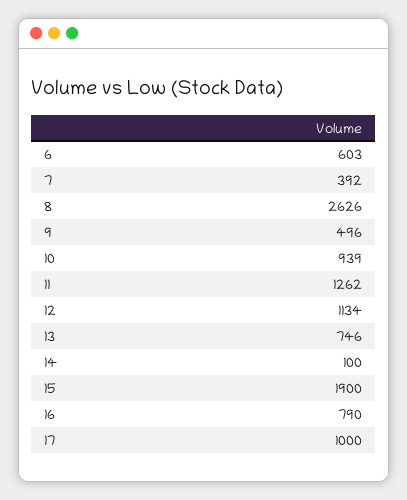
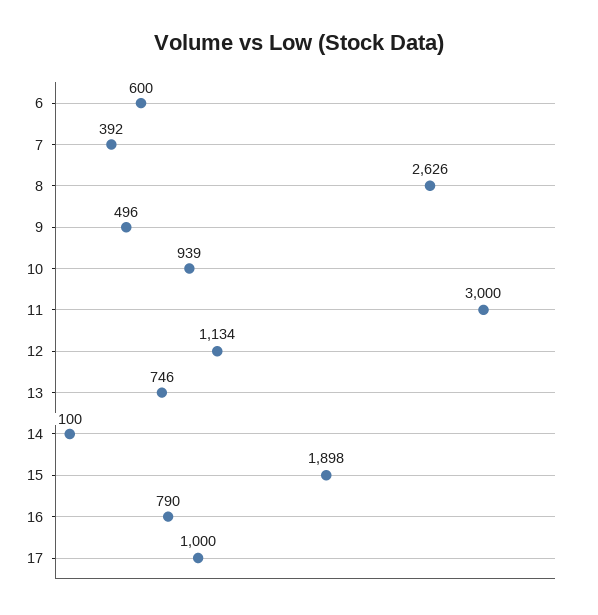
  {
-   "6": 603,
+   "6": 600,
    "7": 392,
    "8": 2626,
    "9": 496,
    "10": 939,
-   "11": 1262,
+   "11": 3000,
    "12": 1134,
    "13": 746,
    "14": 100,
-   "15": 1900,
+   "15": 1898,
    "16": 790,
    "17": 1000
  }

